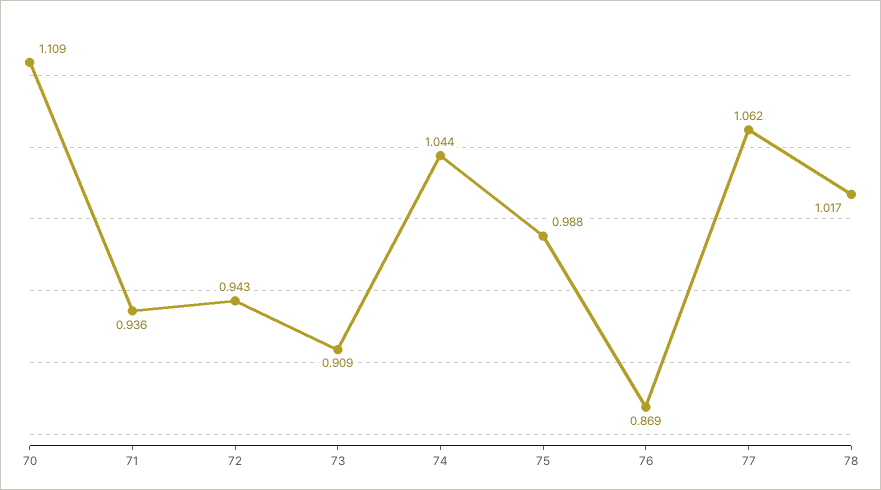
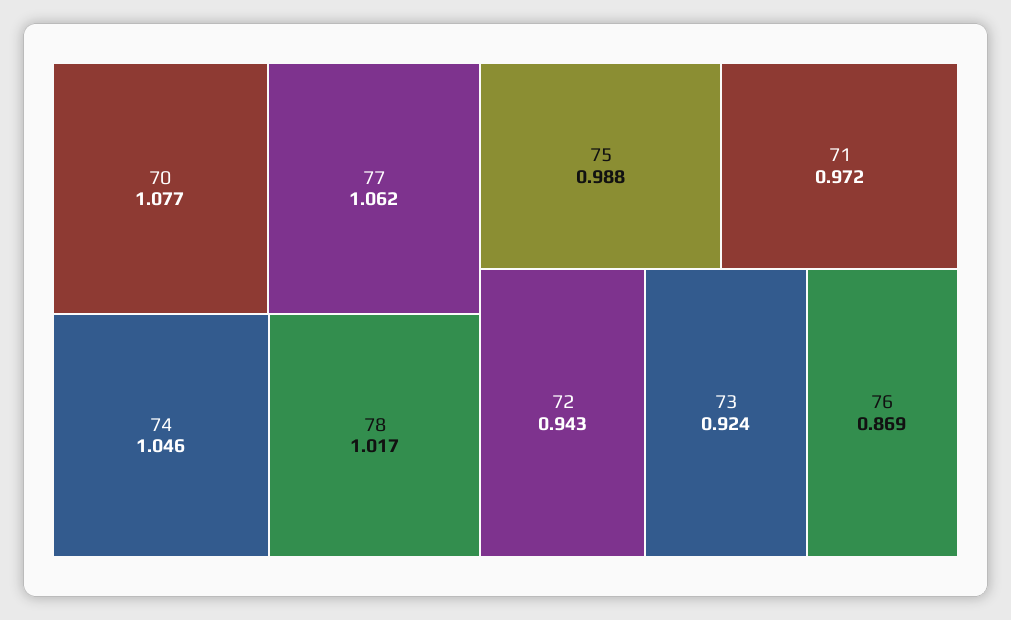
  {
-   "70": 1.109,
+   "70": 1.077,
-   "71": 0.936,
+   "71": 0.972,
    "72": 0.943,
-   "73": 0.909,
+   "73": 0.924,
-   "74": 1.044,
+   "74": 1.046,
    "75": 0.988,
    "76": 0.869,
    "77": 1.062,
    "78": 1.017
  }

